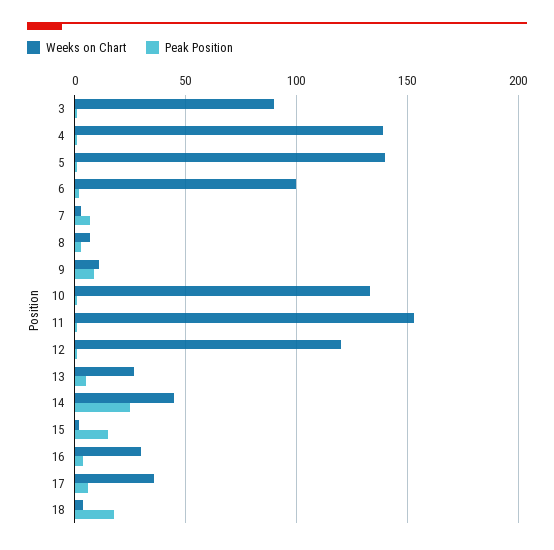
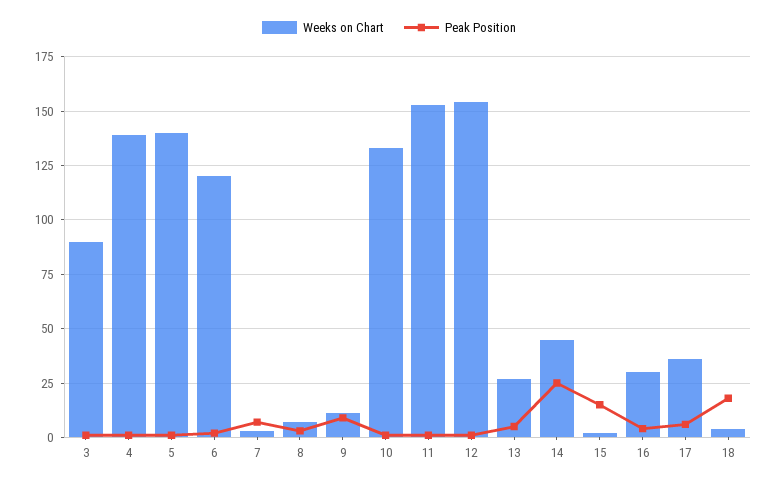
  {
    "Weeks on Chart": {
      "3": 90,
      "4": 140,
      "5": 140,
-     "6": 100,
+     "6": 120,
      "7": 5,
      "8": 5,
      "9": 10,
      "10": 135,
      "11": 155,
-     "12": 120,
+     "12": 155,
      "13": 25,
      "14": 45,
      "15": 0,
      "16": 30,
      "17": 35,
      "18": 5
    },
    "Peak Position": {
      "3": 0,
      "4": 0,
      "5": 0,
      "6": 0,
      "7": 5,
      "8": 5,
      "9": 10,
      "10": 0,
      "11": 0,
      "12": 0,
      "13": 5,
      "14": 25,
      "15": 15,
      "16": 5,
      "17": 5,
      "18": 20
    }
  }

